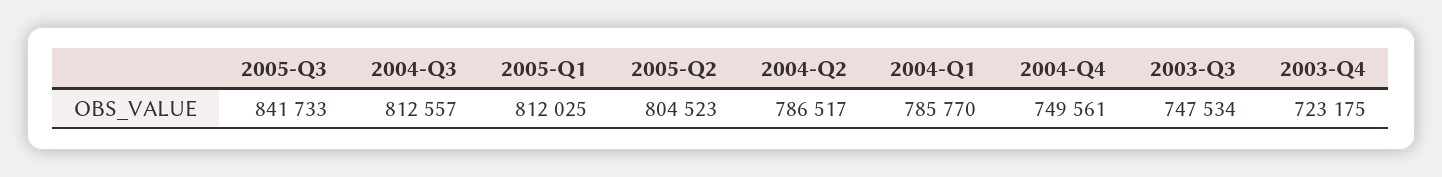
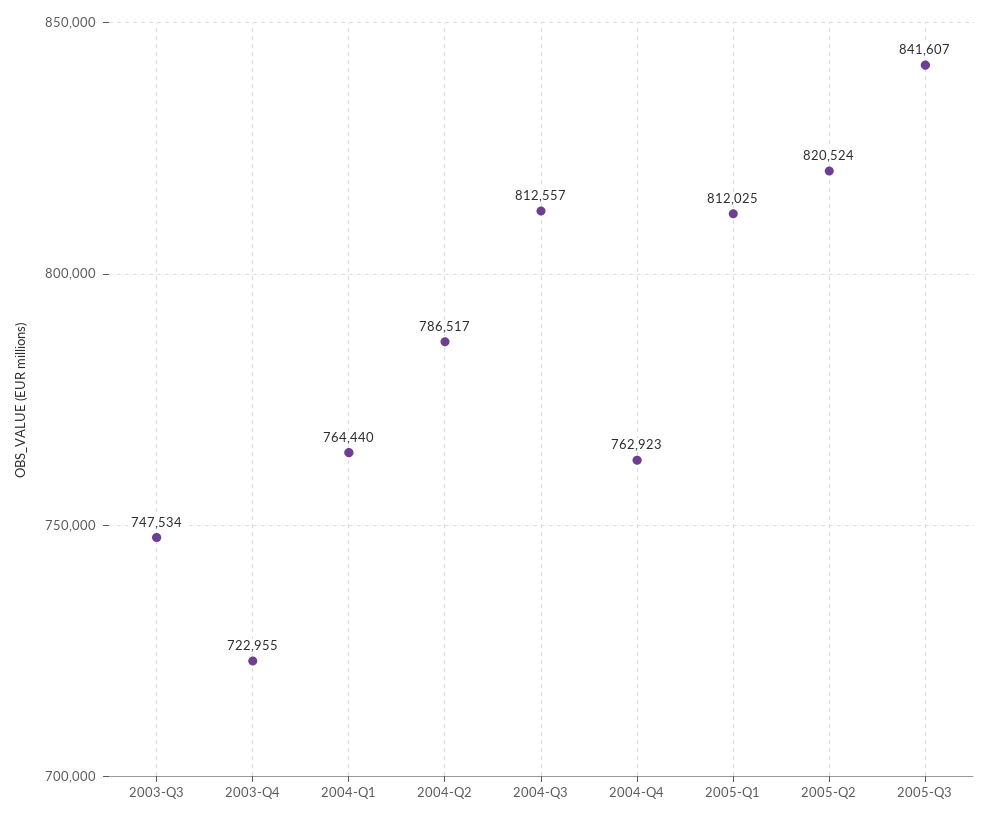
  {
-   "2005-Q3": 841733,
+   "2005-Q3": 841607,
    "2004-Q3": 812557,
    "2005-Q1": 812025,
-   "2005-Q2": 804523,
+   "2005-Q2": 820524,
    "2004-Q2": 786517,
-   "2004-Q1": 785770,
+   "2004-Q1": 764440,
-   "2004-Q4": 749561,
+   "2004-Q4": 762923,
    "2003-Q3": 747534,
-   "2003-Q4": 723175
+   "2003-Q4": 722955
  }

